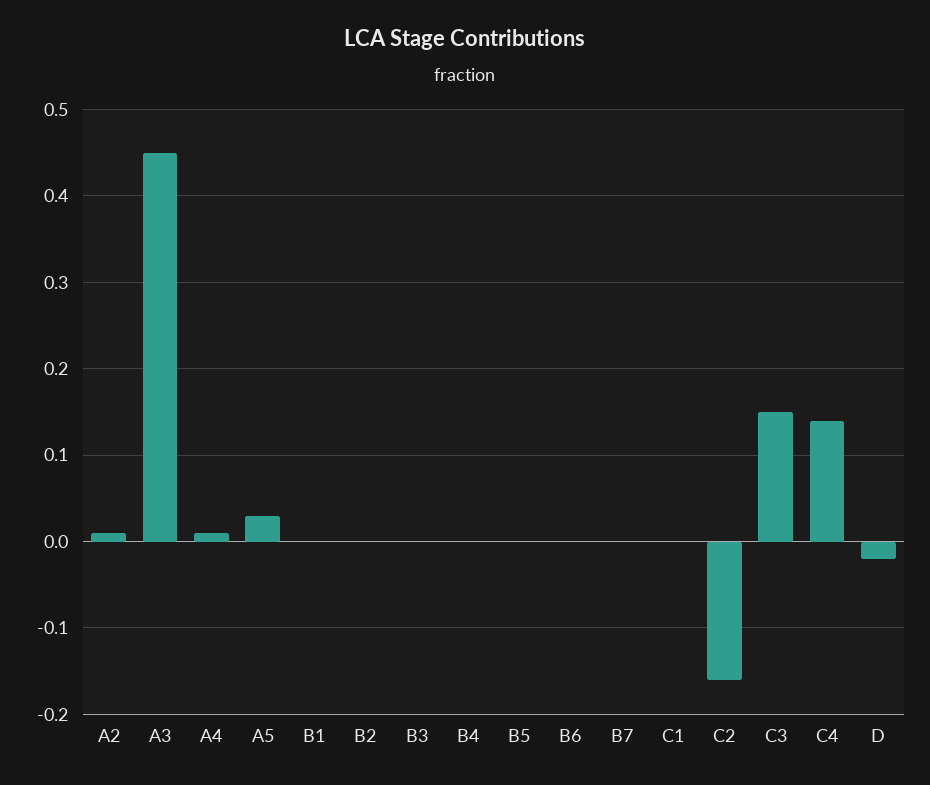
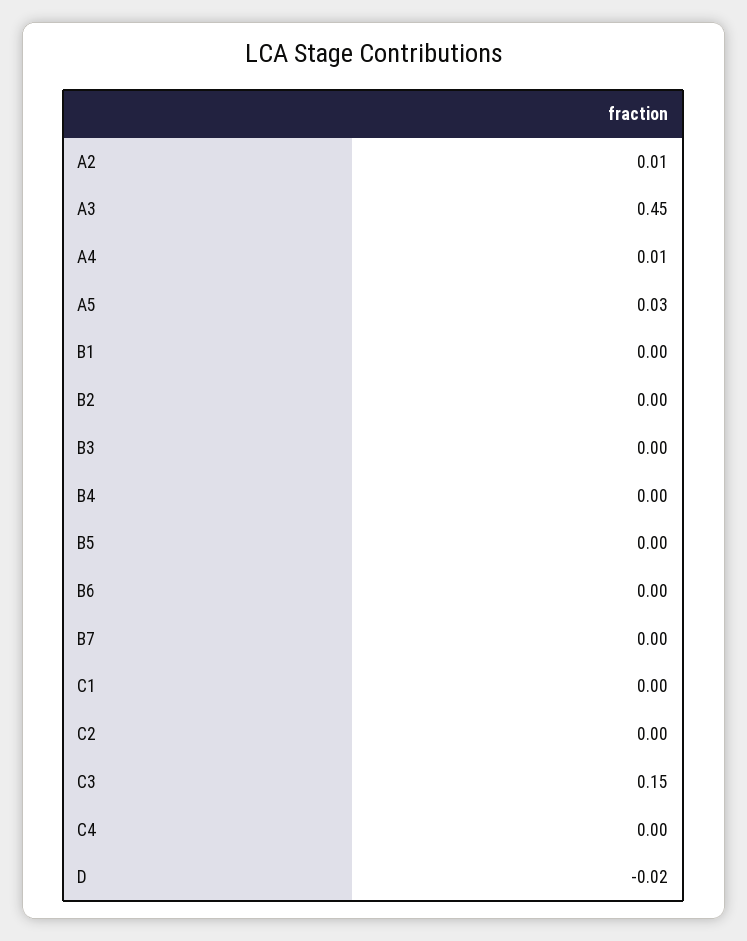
  {
    "A2": 0.01,
    "A3": 0.45,
    "A4": 0.01,
    "A5": 0.03,
    "B1": 0,
    "B2": 0,
    "B3": 0,
    "B4": 0,
    "B5": 0,
    "B6": 0,
    "B7": 0,
    "C1": 0,
-   "C2": -0.16,
+   "C2": 0,
    "C3": 0.15,
-   "C4": 0.14,
+   "C4": 0,
    "D": -0.02
  }

